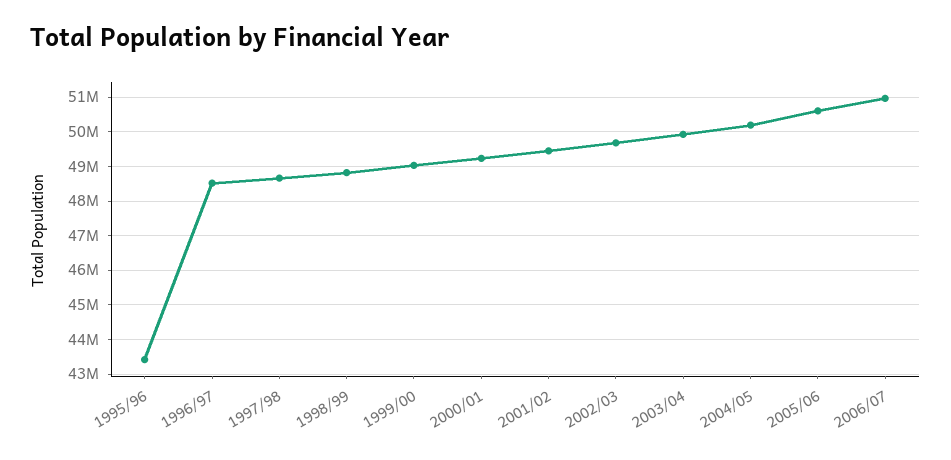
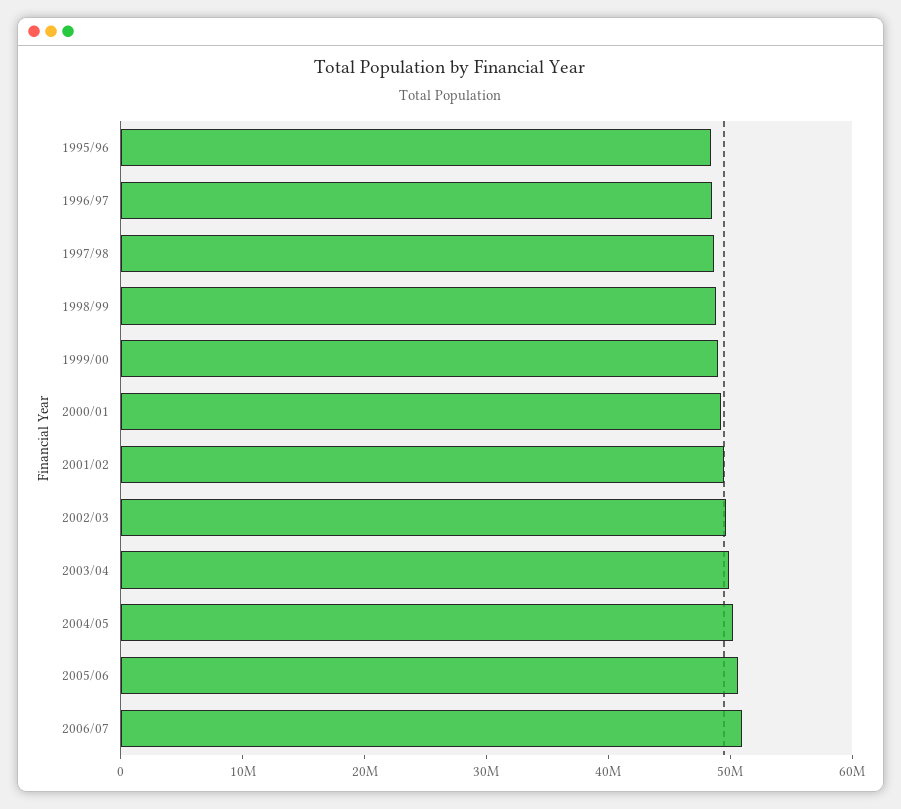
  {
-   "1995/96": 43400000,
+   "1995/96": 48000000,
    "1996/97": 48600000,
    "1997/98": 48600000,
    "1998/99": 48800000,
    "1999/00": 49000000,
    "2000/01": 49200000,
    "2001/02": 49400000,
    "2002/03": 49600000,
    "2003/04": 50000000,
    "2004/05": 50200000,
    "2005/06": 50600000,
    "2006/07": 51000000
  }

